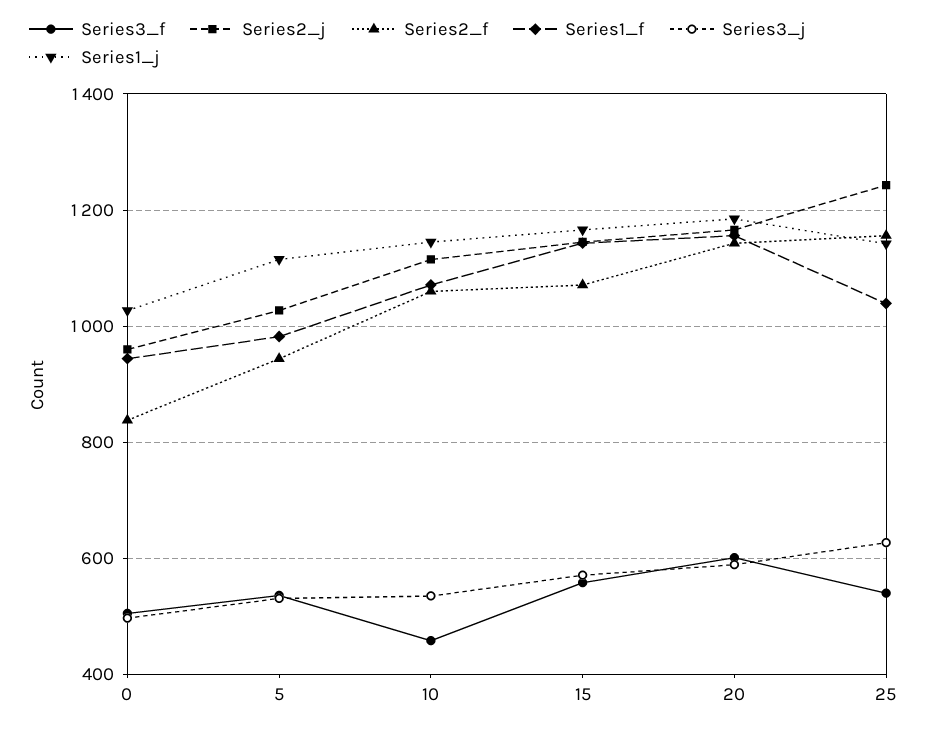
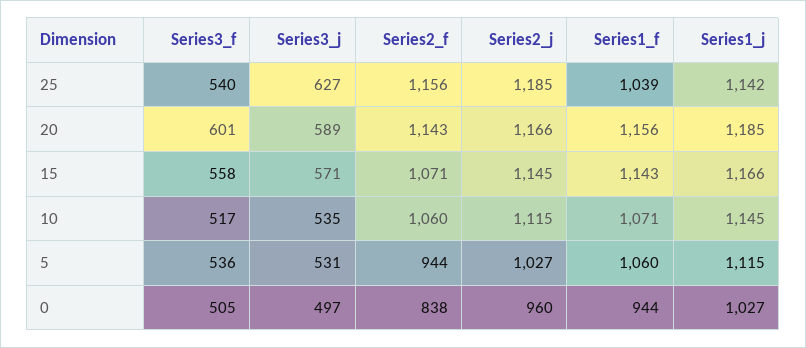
  {
    "Series3_f": {
      "0": 505,
      "5": 536,
-     "10": 460,
+     "10": 517,
      "15": 558,
      "20": 601,
      "25": 540
    },
    "Series2_j": {
      "0": 960,
      "5": 1027,
      "10": 1115,
      "15": 1145,
      "20": 1166,
-     "25": 1240
+     "25": 1185
    },
    "Series2_f": {
      "0": 838,
      "5": 944,
      "10": 1060,
      "15": 1071,
      "20": 1143,
      "25": 1156
    },
    "Series1_f": {
      "0": 944,
-     "5": 980,
+     "5": 1060,
      "10": 1071,
      "15": 1143,
      "20": 1156,
      "25": 1039
    },
    "Series3_j": {
      "0": 497,
      "5": 531,
      "10": 535,
      "15": 571,
      "20": 589,
      "25": 627
    },
    "Series1_j": {
      "0": 1027,
      "5": 1115,
      "10": 1145,
      "15": 1166,
      "20": 1185,
      "25": 1142
    }
  }

